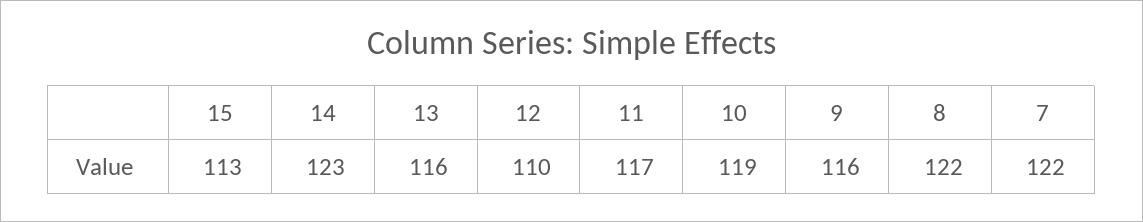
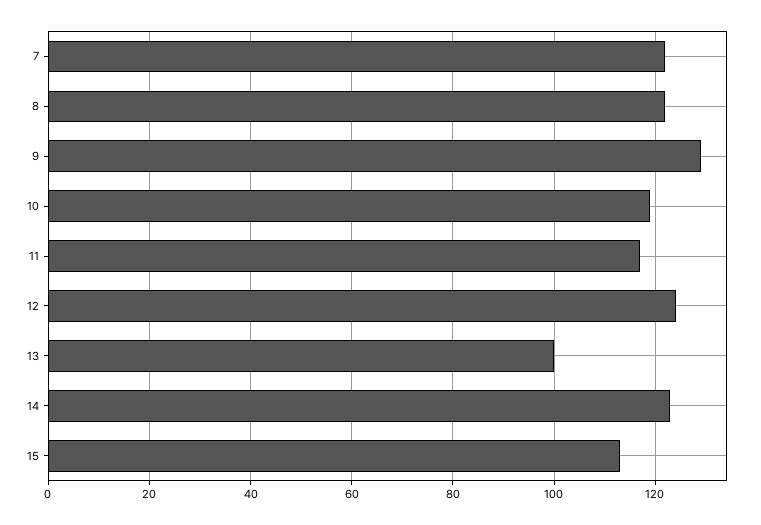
  {
    "15": 113,
    "14": 123,
-   "13": 116,
+   "13": 100,
-   "12": 110,
+   "12": 125,
    "11": 117,
    "10": 119,
-   "9": 116,
+   "9": 130,
    "8": 122,
    "7": 122
  }

